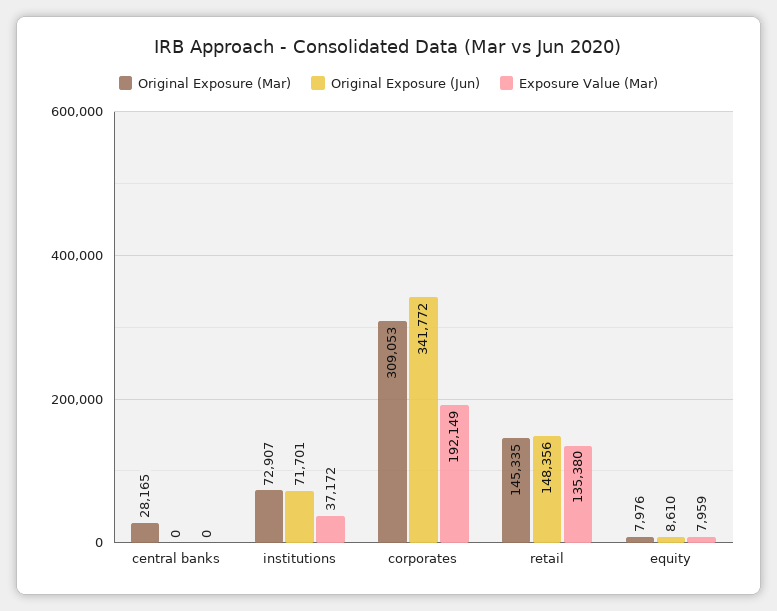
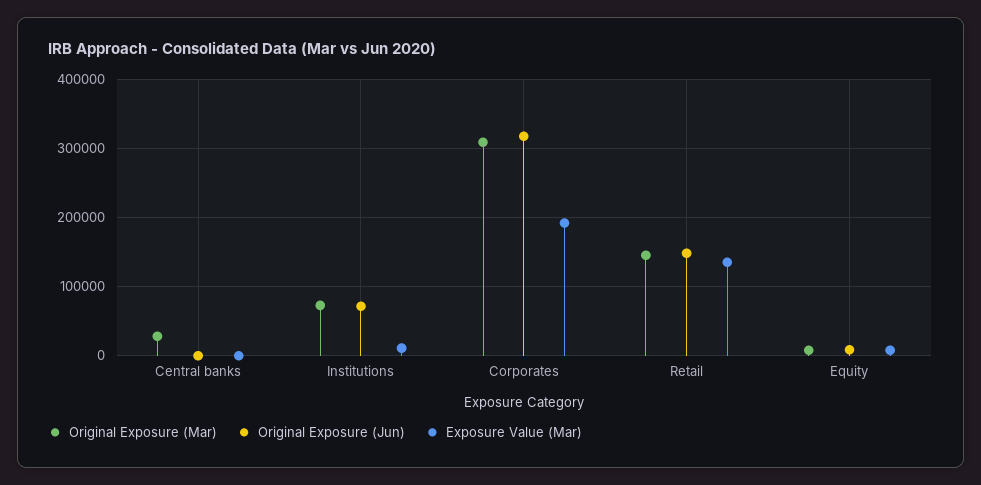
  {
    "Original Exposure (Mar)": {
      "central banks": 28165,
      "institutions": 72907,
      "corporates": 309053,
      "retail": 145335,
      "equity": 7976
    },
    "Original Exposure (Jun)": {
      "central banks": 0,
      "institutions": 71701,
-     "corporates": 341772,
+     "corporates": 320000,
      "retail": 148356,
      "equity": 8610
    },
    "Exposure Value (Mar)": {
      "central banks": 0,
-     "institutions": 37172,
+     "institutions": 10000,
      "corporates": 192149,
      "retail": 135380,
      "equity": 7959
    }
  }

